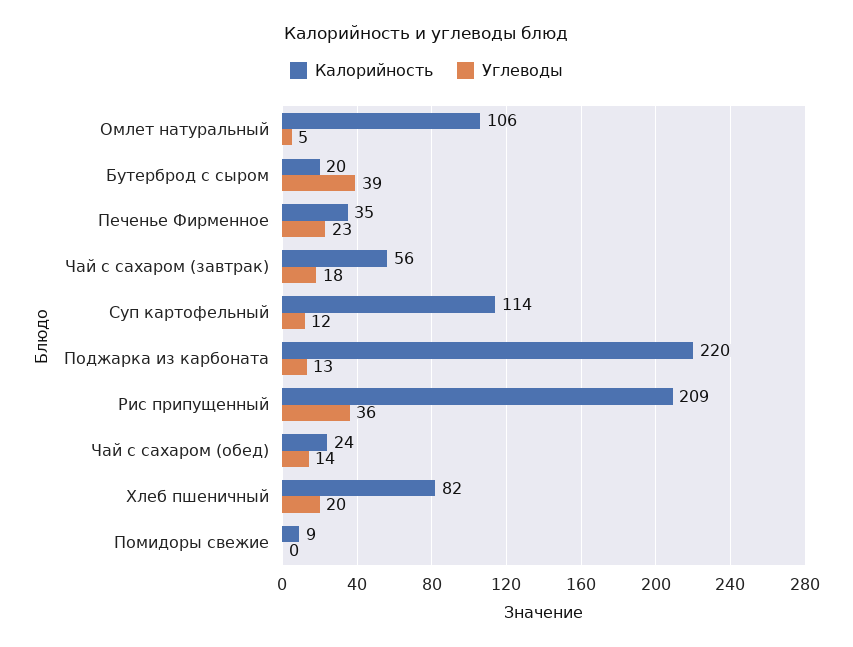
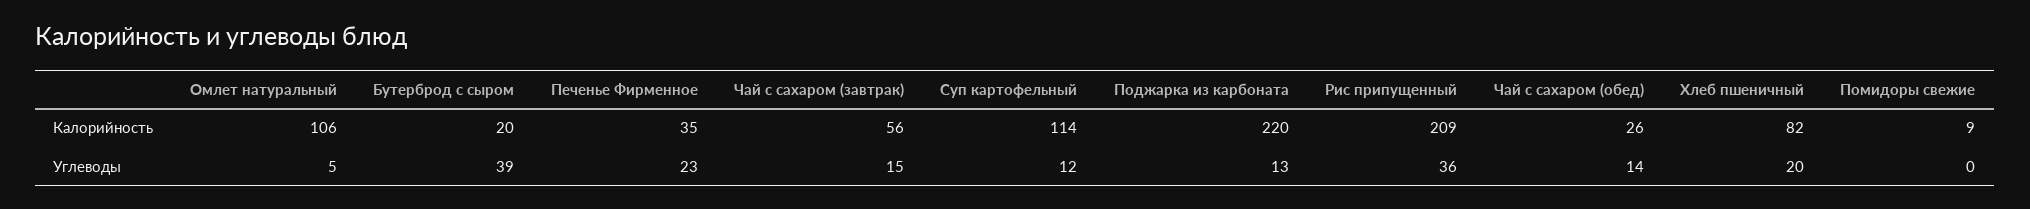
  {
    "Калорийность": {
      "Омлет натуральный": 106,
      "Бутерброд с сыром": 20,
      "Печенье Фирменное": 35,
      "Чай с сахаром (завтрак)": 56,
      "Суп картофельный": 114,
      "Поджарка из карбоната": 220,
      "Рис припущенный": 209,
-     "Чай с сахаром (обед)": 24,
+     "Чай с сахаром (обед)": 26,
      "Хлеб пшеничный": 82,
      "Помидоры свежие": 9
    },
    "Углеводы": {
      "Омлет натуральный": 5,
      "Бутерброд с сыром": 39,
      "Печенье Фирменное": 23,
-     "Чай с сахаром (завтрак)": 18,
+     "Чай с сахаром (завтрак)": 15,
      "Суп картофельный": 12,
      "Поджарка из карбоната": 13,
      "Рис припущенный": 36,
      "Чай с сахаром (обед)": 14,
      "Хлеб пшеничный": 20,
      "Помидоры свежие": 0
    }
  }

